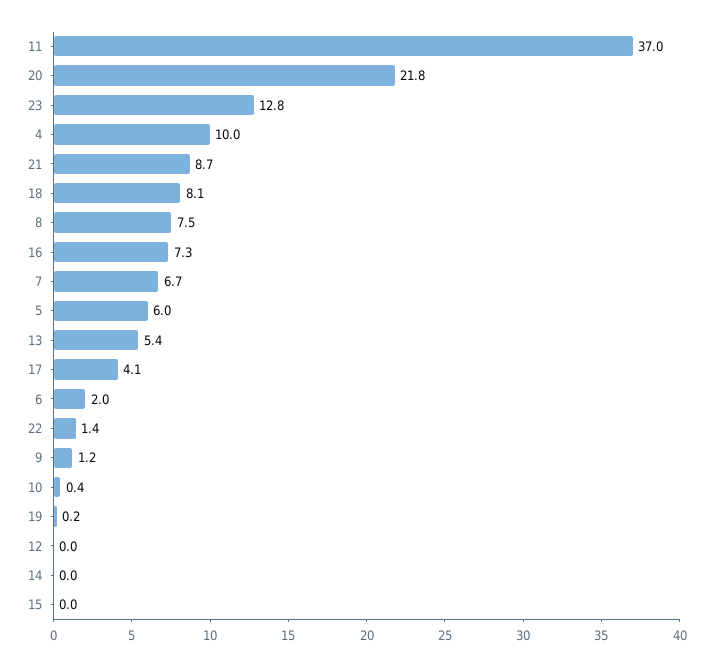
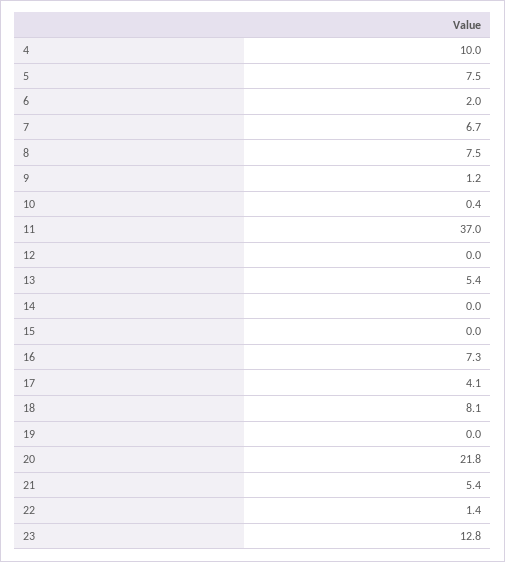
  {
    "11": 37,
    "20": 21.8,
    "23": 12.8,
    "4": 10,
-   "21": 8.7,
+   "21": 5.4,
    "18": 8.1,
    "8": 7.5,
    "16": 7.3,
    "7": 6.7,
-   "5": 6,
+   "5": 7.5,
    "13": 5.4,
    "17": 4.1,
    "6": 2,
    "22": 1.4,
    "9": 1.2,
    "10": 0.4,
-   "19": 0.2,
+   "19": 0,
    "12": 0,
    "14": 0,
    "15": 0
  }

